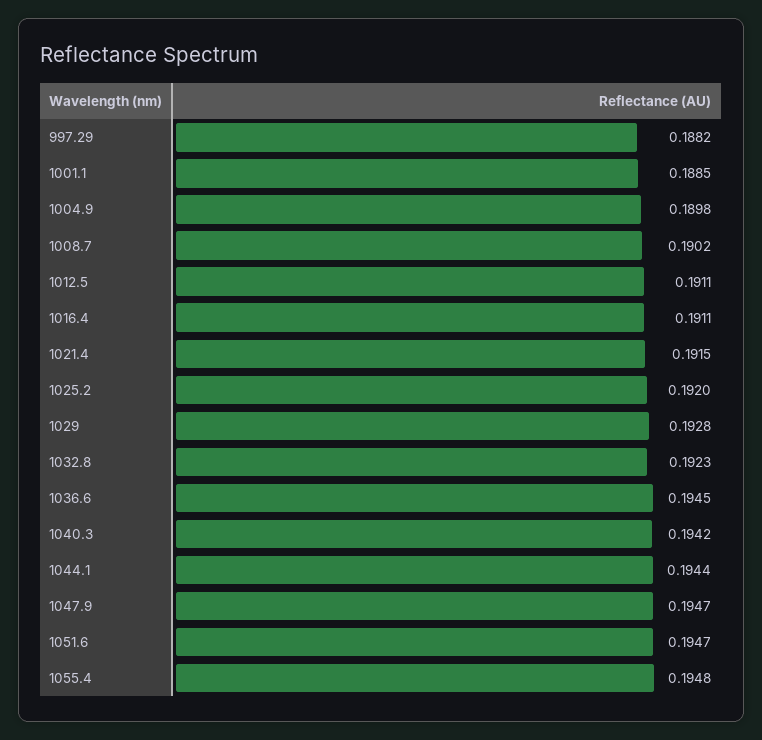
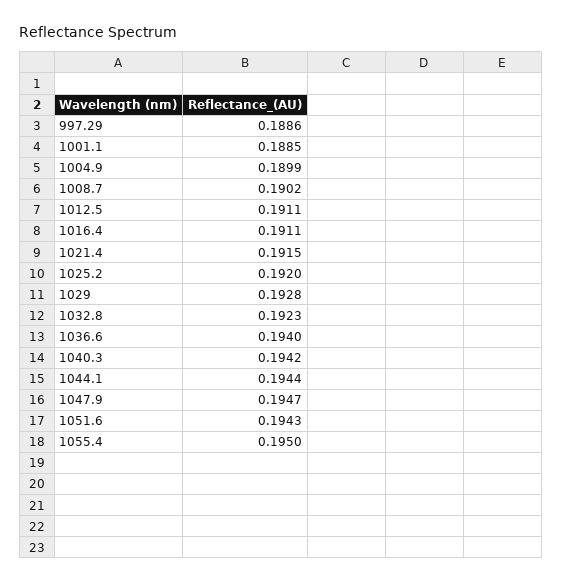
  {
-   "997.29": 0.1882,
+   "997.29": 0.1886,
    "1001.1": 0.1885,
-   "1004.9": 0.1898,
+   "1004.9": 0.1899,
    "1008.7": 0.1902,
    "1012.5": 0.1911,
    "1016.4": 0.1911,
    "1021.4": 0.1915,
    "1025.2": 0.192,
    "1029": 0.1928,
    "1032.8": 0.1923,
-   "1036.6": 0.1945,
+   "1036.6": 0.194,
    "1040.3": 0.1942,
    "1044.1": 0.1944,
    "1047.9": 0.1947,
-   "1051.6": 0.1947,
+   "1051.6": 0.1943,
-   "1055.4": 0.1948
+   "1055.4": 0.195
  }

